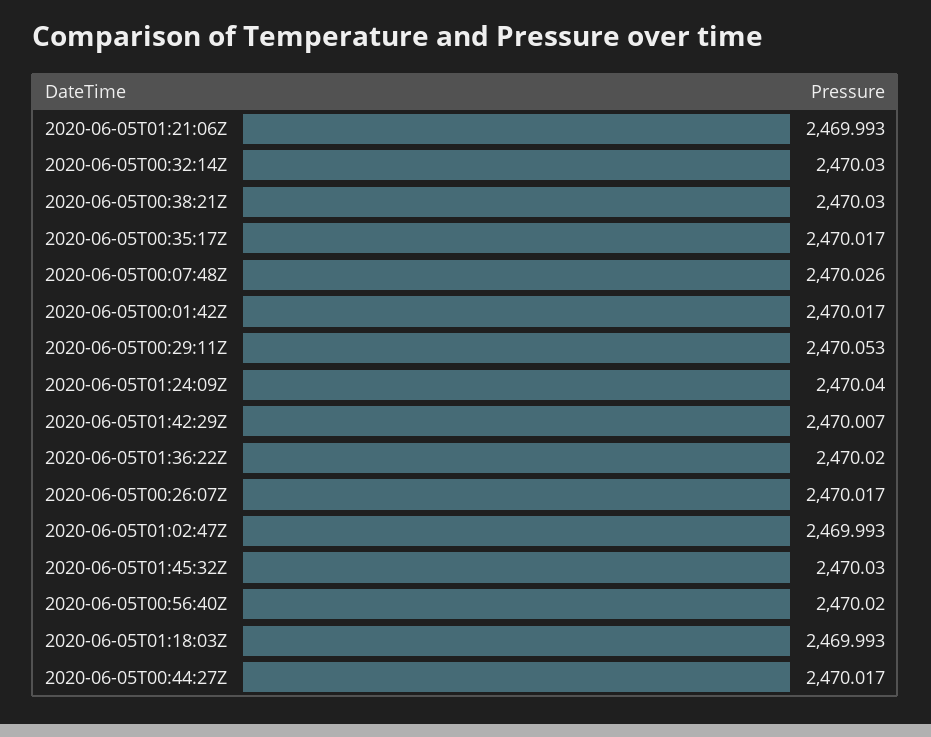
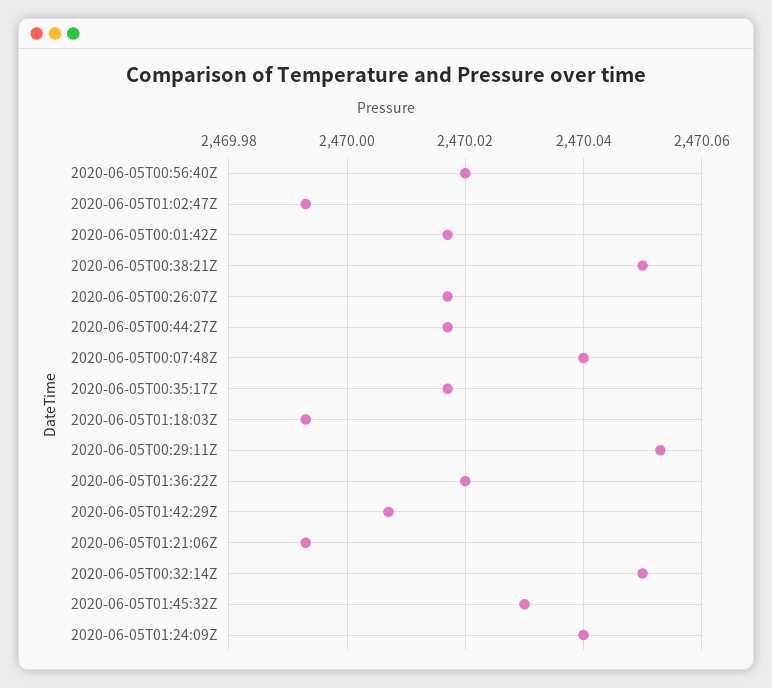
  {
    "2020-06-05T01:21:06Z": 2469.993,
-   "2020-06-05T00:32:14Z": 2470.03,
+   "2020-06-05T00:32:14Z": 2470.05,
-   "2020-06-05T00:38:21Z": 2470.03,
+   "2020-06-05T00:38:21Z": 2470.05,
    "2020-06-05T00:35:17Z": 2470.017,
-   "2020-06-05T00:07:48Z": 2470.026,
+   "2020-06-05T00:07:48Z": 2470.04,
    "2020-06-05T00:01:42Z": 2470.017,
    "2020-06-05T00:29:11Z": 2470.053,
    "2020-06-05T01:24:09Z": 2470.04,
    "2020-06-05T01:42:29Z": 2470.007,
    "2020-06-05T01:36:22Z": 2470.02,
    "2020-06-05T00:26:07Z": 2470.017,
    "2020-06-05T01:02:47Z": 2469.993,
    "2020-06-05T01:45:32Z": 2470.03,
    "2020-06-05T00:56:40Z": 2470.02,
    "2020-06-05T01:18:03Z": 2469.993,
    "2020-06-05T00:44:27Z": 2470.017
  }

